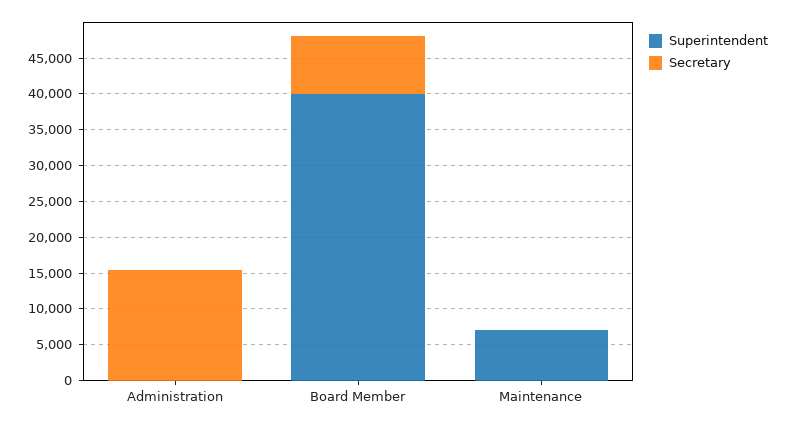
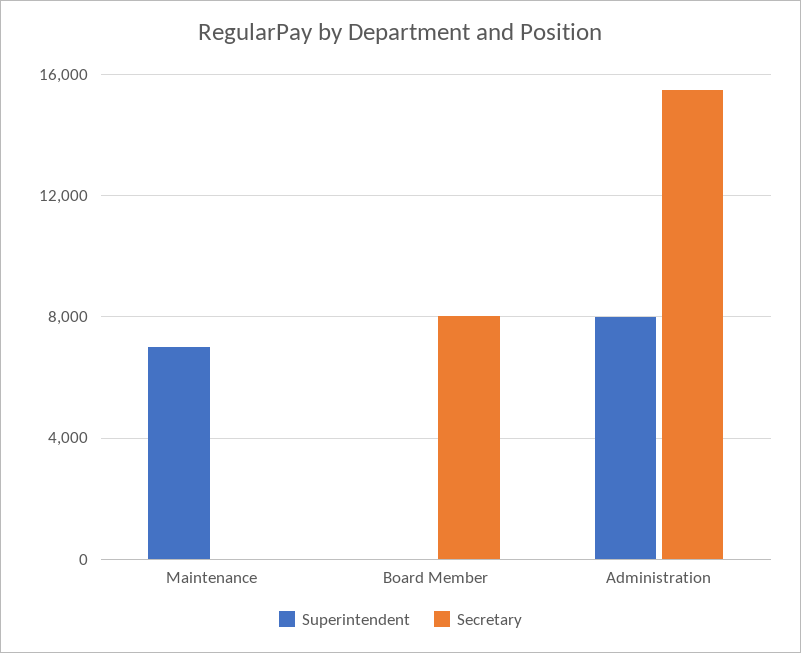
  {
    "Superintendent": {
-     "Administration": 0,
+     "Administration": 8000,
-     "Board Member": 40000,
+     "Board Member": 0,
      "Maintenance": 7000
    },
    "Secretary": {
      "Administration": 15500,
      "Board Member": 8000,
      "Maintenance": 0
    }
  }

